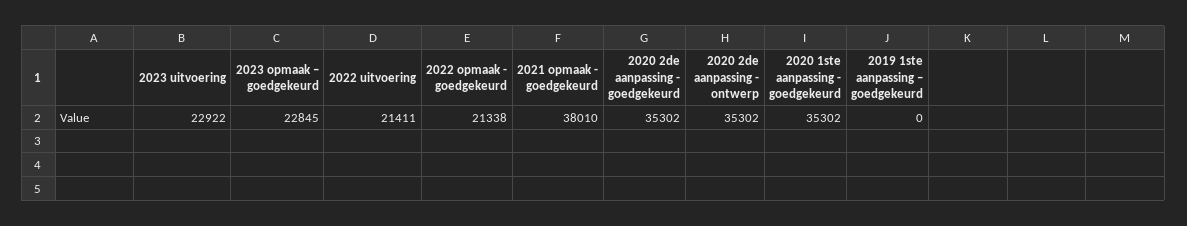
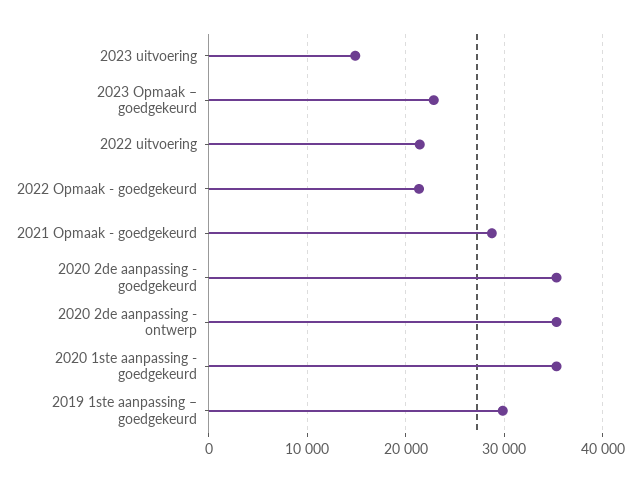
  {
-   "2023 uitvoering": 22922,
+   "2023 uitvoering": 15000,
    "2023 opmaak – goedgekeurd": 22845,
    "2022 uitvoering": 21411,
    "2022 opmaak - goedgekeurd": 21338,
-   "2021 opmaak - goedgekeurd": 38010,
+   "2021 opmaak - goedgekeurd": 29000,
    "2020 2de aanpassing - goedgekeurd": 35302,
    "2020 2de aanpassing - ontwerp": 35302,
    "2020 1ste aanpassing - goedgekeurd": 35302,
-   "2019 1ste aanpassing – goedgekeurd": 0
+   "2019 1ste aanpassing – goedgekeurd": 30000
  }

